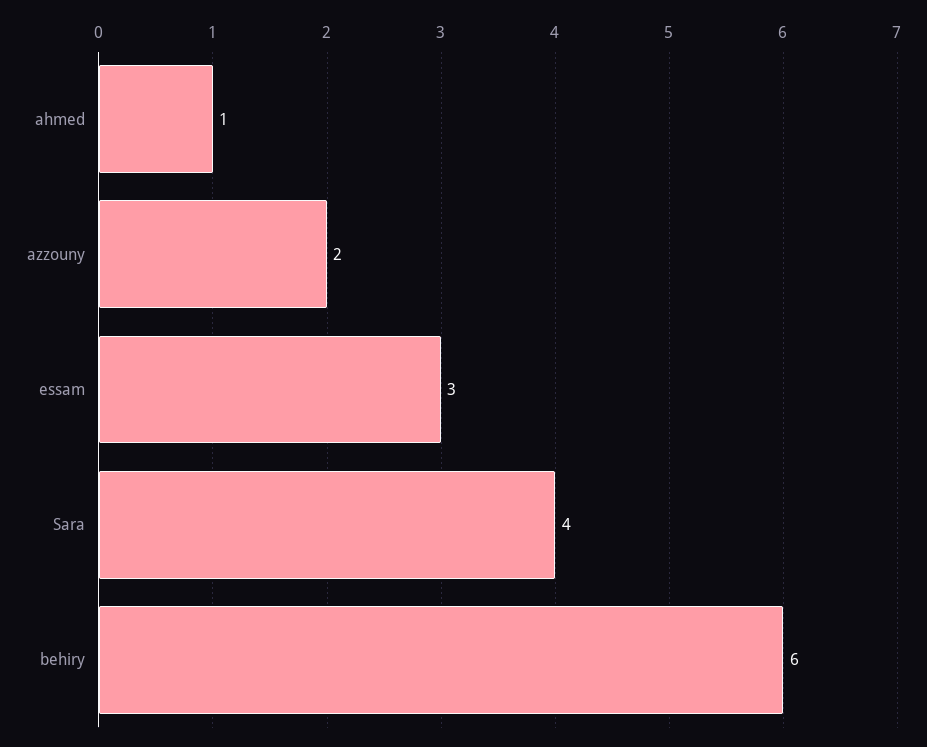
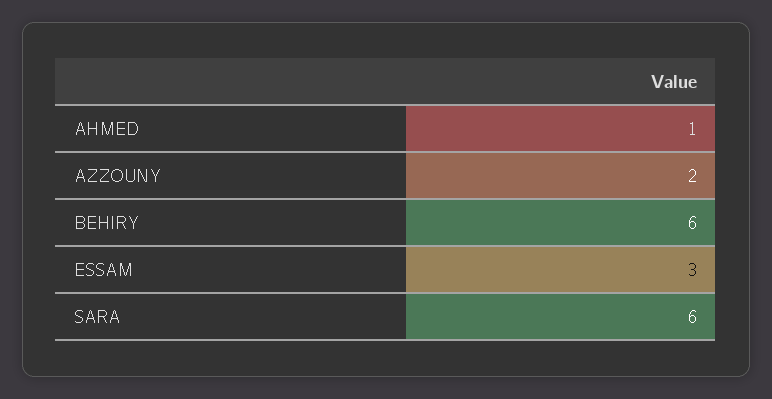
  {
    "ahmed": 1,
    "azzouny": 2,
    "essam": 3,
-   "Sara": 4,
+   "Sara": 6,
    "behiry": 6
  }

